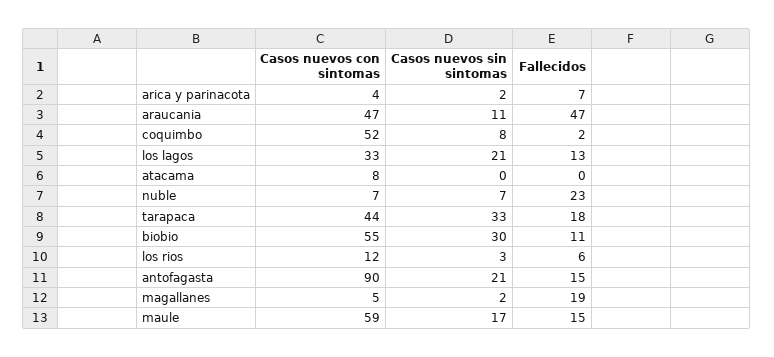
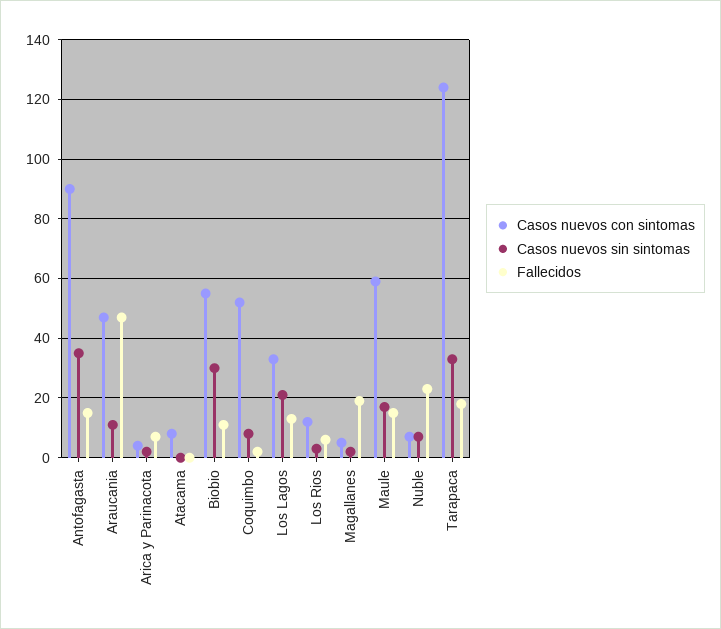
  {
    "Casos nuevos con sintomas": {
      "arica y parinacota": 4,
      "araucania": 47,
      "coquimbo": 52,
      "los lagos": 33,
      "atacama": 8,
      "nuble": 7,
-     "tarapaca": 44,
+     "tarapaca": 125,
      "biobio": 55,
      "los rios": 12,
      "antofagasta": 90,
      "magallanes": 5,
      "maule": 59
    },
    "Casos nuevos sin sintomas": {
      "arica y parinacota": 2,
      "araucania": 11,
      "coquimbo": 8,
      "los lagos": 21,
      "atacama": 0,
      "nuble": 7,
      "tarapaca": 33,
      "biobio": 30,
      "los rios": 3,
-     "antofagasta": 21,
+     "antofagasta": 35,
      "magallanes": 2,
      "maule": 17
    },
    "Fallecidos": {
      "arica y parinacota": 7,
      "araucania": 47,
      "coquimbo": 2,
      "los lagos": 13,
      "atacama": 0,
      "nuble": 23,
      "tarapaca": 18,
      "biobio": 11,
      "los rios": 6,
      "antofagasta": 15,
      "magallanes": 19,
      "maule": 15
    }
  }

